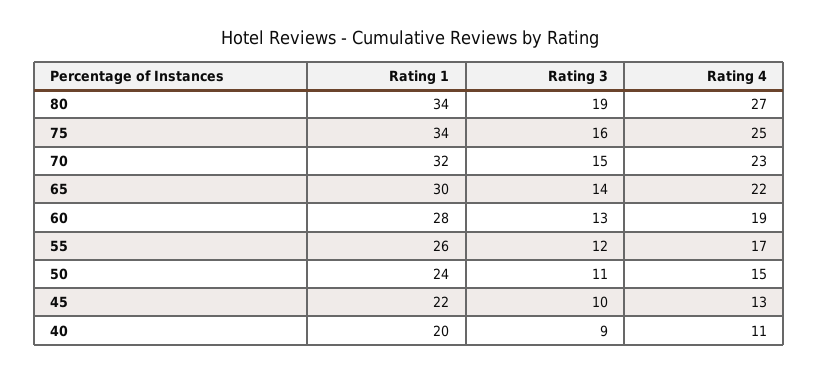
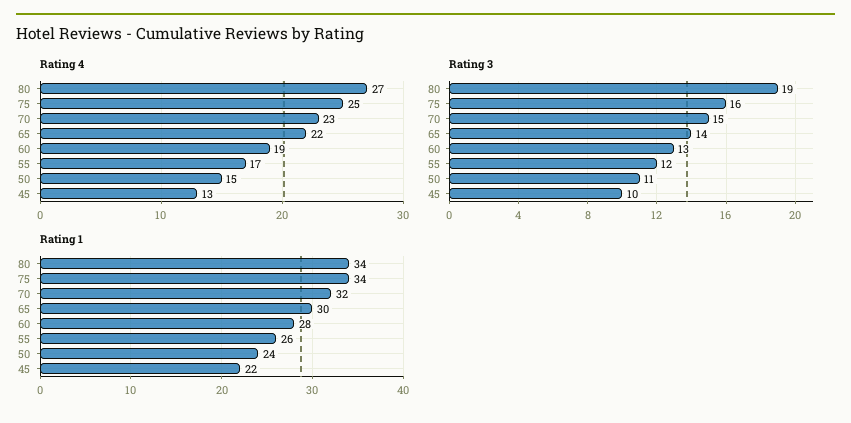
  {
    "Rating 1": {
      "80": 34,
      "75": 34,
      "70": 32,
      "65": 30,
      "60": 28,
      "55": 26,
      "50": 24,
-     "45": 22,
+     "45": 22
-     "40": 20
    },
    "Rating 3": {
      "80": 19,
      "75": 16,
      "70": 15,
      "65": 14,
      "60": 13,
      "55": 12,
      "50": 11,
-     "45": 10,
+     "45": 10
-     "40": 9
    },
    "Rating 4": {
      "80": 27,
      "75": 25,
      "70": 23,
      "65": 22,
      "60": 19,
      "55": 17,
      "50": 15,
-     "45": 13,
+     "45": 13
-     "40": 11
    }
  }

